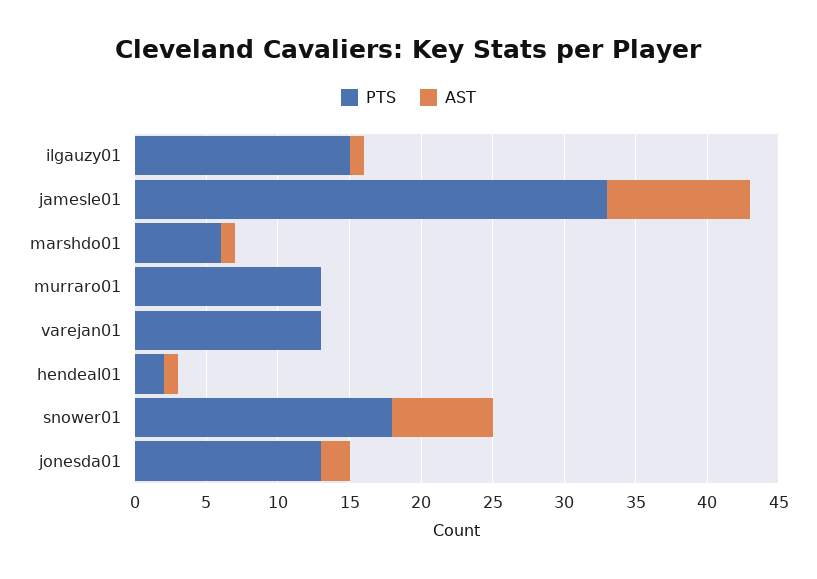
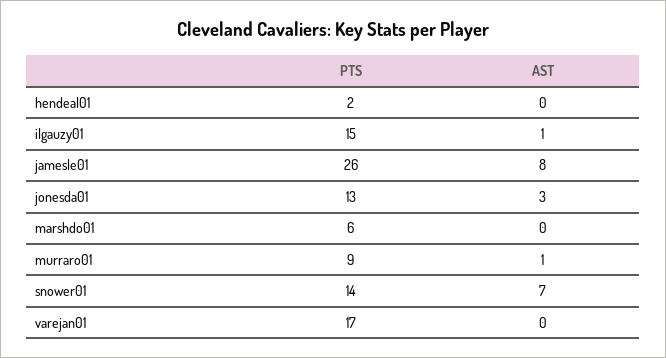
  {
    "PTS": {
      "ilgauzy01": 15,
-     "jamesle01": 33,
+     "jamesle01": 26,
      "marshdo01": 6,
-     "murraro01": 13,
+     "murraro01": 9,
-     "varejan01": 13,
+     "varejan01": 17,
      "hendeal01": 2,
-     "snower01": 18,
+     "snower01": 14,
      "jonesda01": 13
    },
    "AST": {
      "ilgauzy01": 1,
-     "jamesle01": 10,
+     "jamesle01": 8,
-     "marshdo01": 1,
+     "marshdo01": 0,
-     "murraro01": 0,
+     "murraro01": 1,
      "varejan01": 0,
-     "hendeal01": 1,
+     "hendeal01": 0,
      "snower01": 7,
-     "jonesda01": 2
+     "jonesda01": 3
    }
  }

